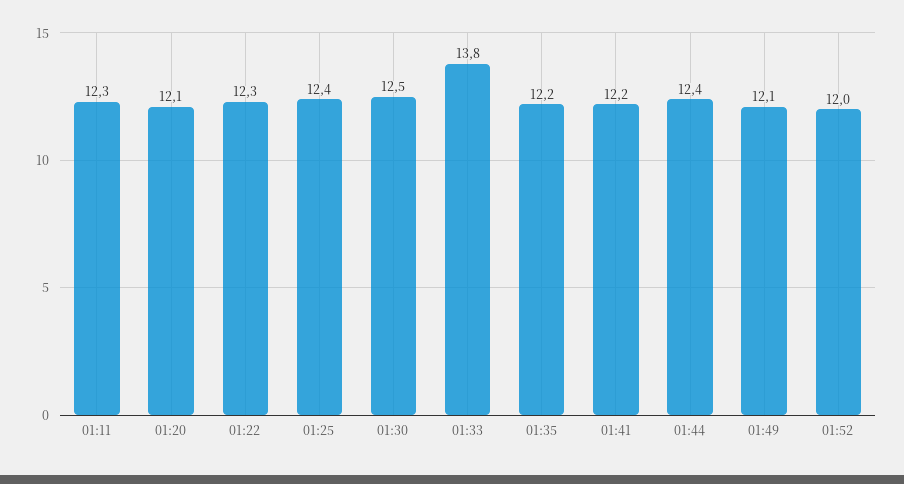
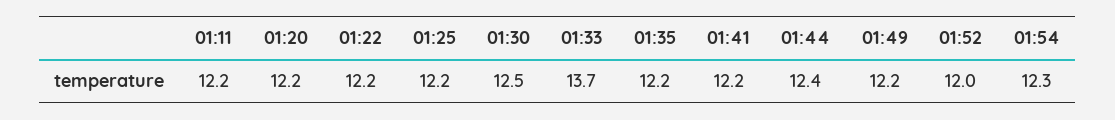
  {
-   "01:11": 12.3,
+   "01:11": 12.2,
-   "01:20": 12.1,
+   "01:20": 12.2,
-   "01:22": 12.3,
+   "01:22": 12.2,
-   "01:25": 12.4,
+   "01:25": 12.2,
    "01:30": 12.5,
-   "01:33": 13.8,
+   "01:33": 13.7,
    "01:35": 12.2,
    "01:41": 12.2,
    "01:44": 12.4,
-   "01:49": 12.1,
+   "01:49": 12.2,
-   "01:52": 12
+   "01:52": 12,
+   "01:54": 12.3
  }

